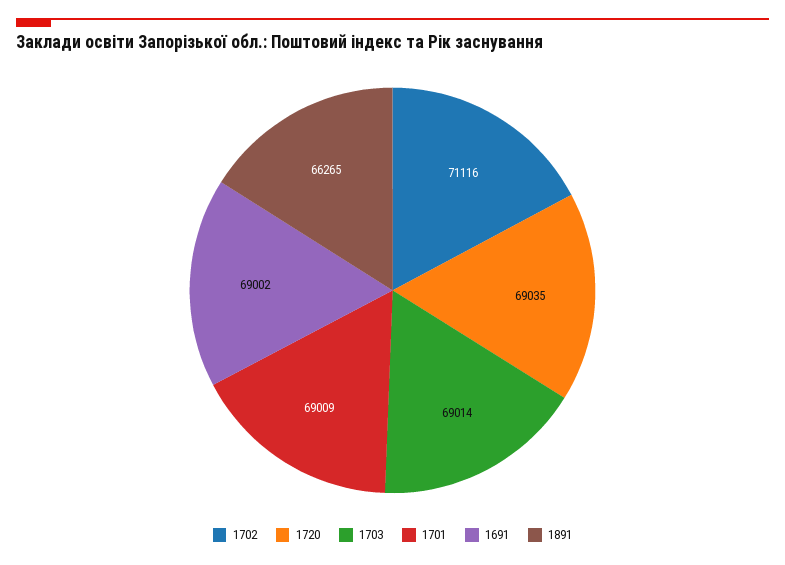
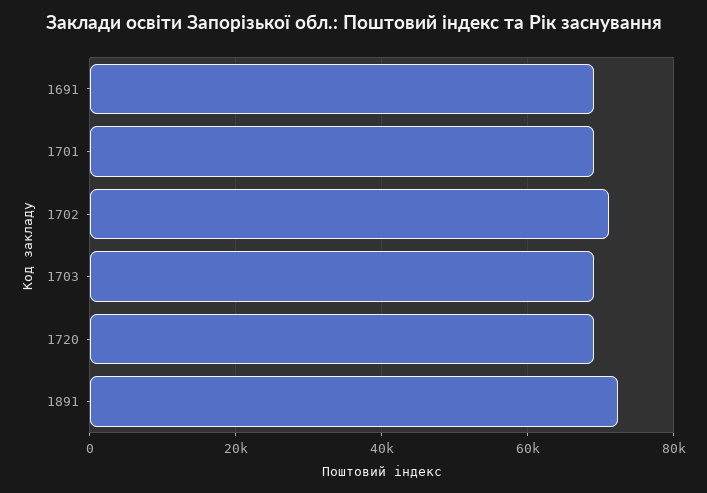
  {
    "1702": 71116,
    "1720": 69035,
    "1703": 69014,
    "1701": 69009,
    "1691": 69002,
-   "1891": 66265
+   "1891": 72000
  }

